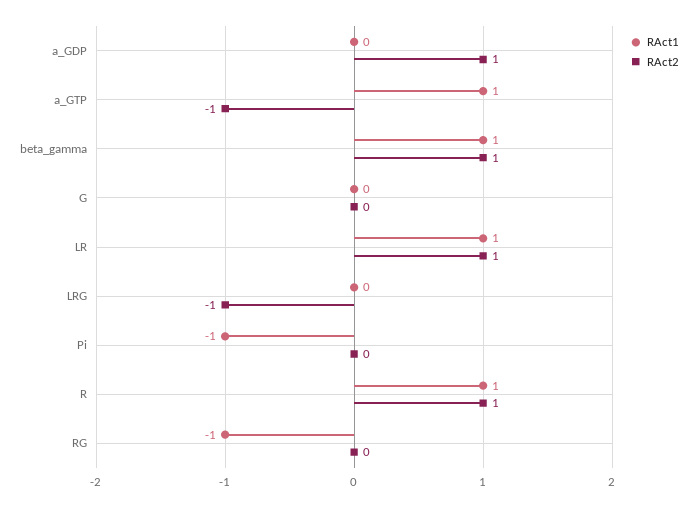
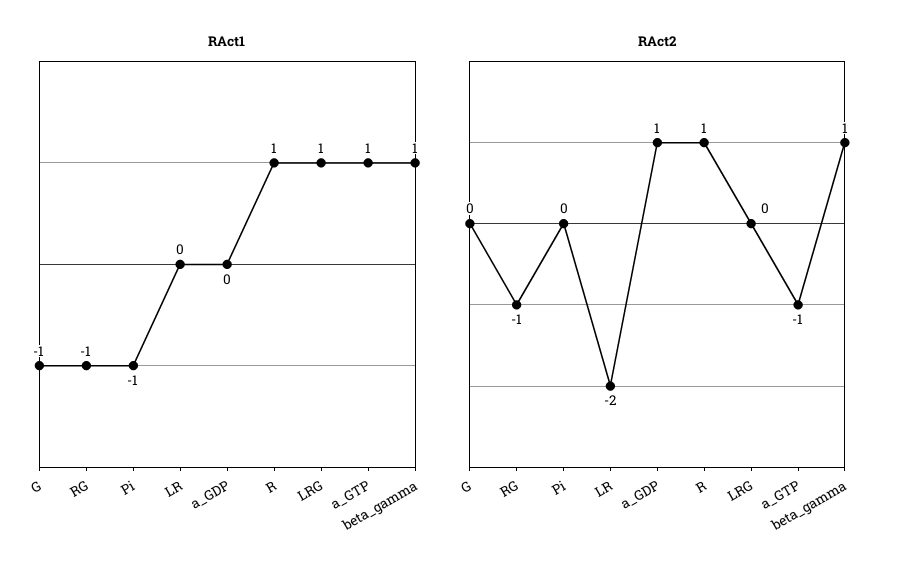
  {
    "RAct1": {
      "a_GDP": 0,
      "a_GTP": 1,
      "beta_gamma": 1,
-     "G": 0,
+     "G": -1,
-     "LR": 1,
+     "LR": 0,
-     "LRG": 0,
+     "LRG": 1,
      "Pi": -1,
      "R": 1,
      "RG": -1
    },
    "RAct2": {
      "a_GDP": 1,
      "a_GTP": -1,
      "beta_gamma": 1,
      "G": 0,
-     "LR": 1,
+     "LR": -2,
-     "LRG": -1,
+     "LRG": 0,
      "Pi": 0,
      "R": 1,
-     "RG": 0
+     "RG": -1
    }
  }

